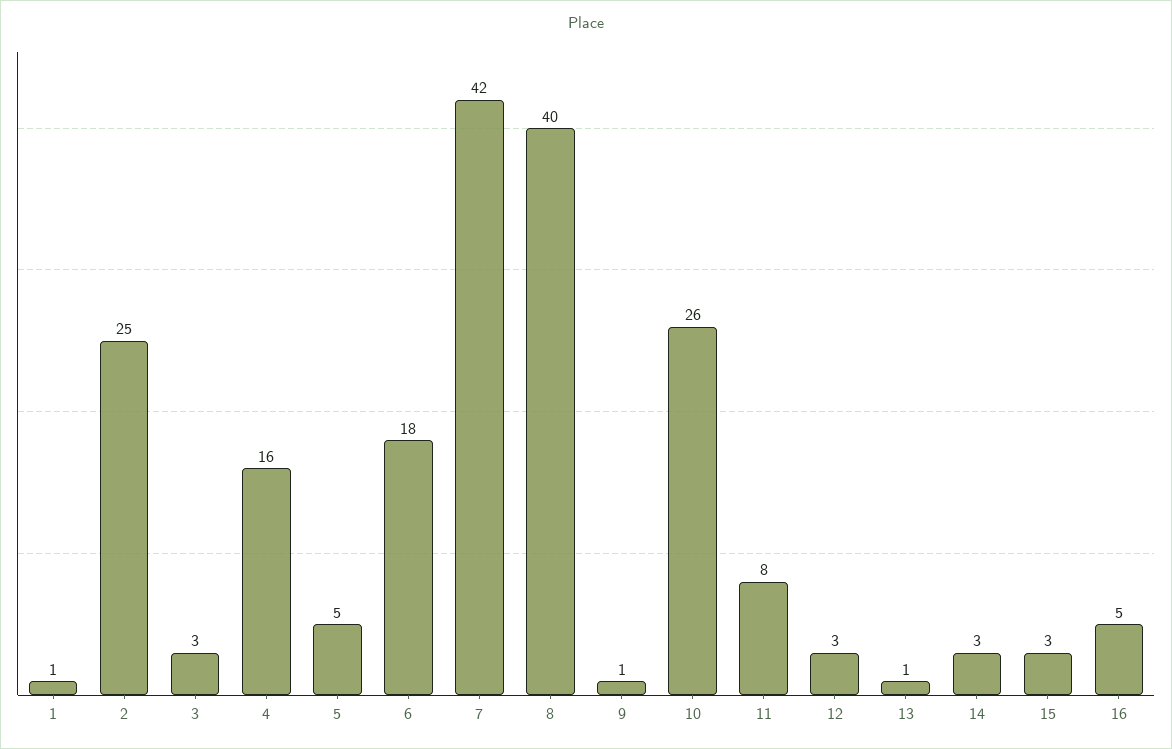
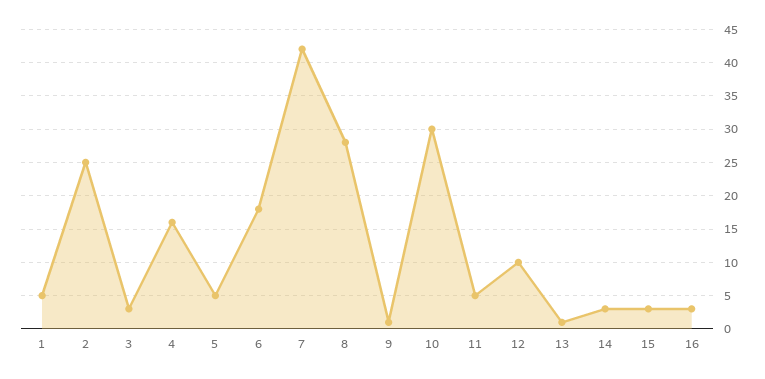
  {
-   "1": 1,
+   "1": 5,
    "2": 25,
    "3": 3,
    "4": 16,
    "5": 5,
    "6": 18,
    "7": 42,
-   "8": 40,
+   "8": 28,
    "9": 1,
-   "10": 26,
+   "10": 30,
-   "11": 8,
+   "11": 5,
-   "12": 3,
+   "12": 10,
    "13": 1,
    "14": 3,
    "15": 3,
-   "16": 5
+   "16": 3
  }

